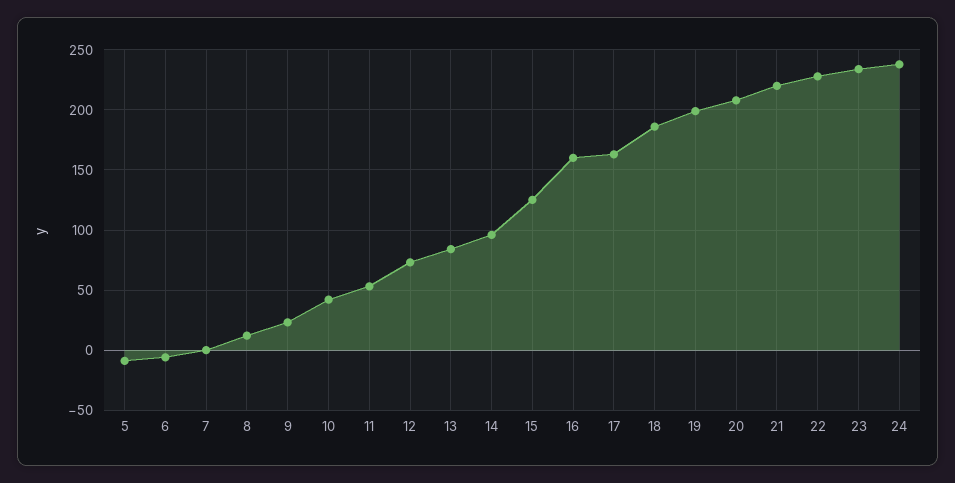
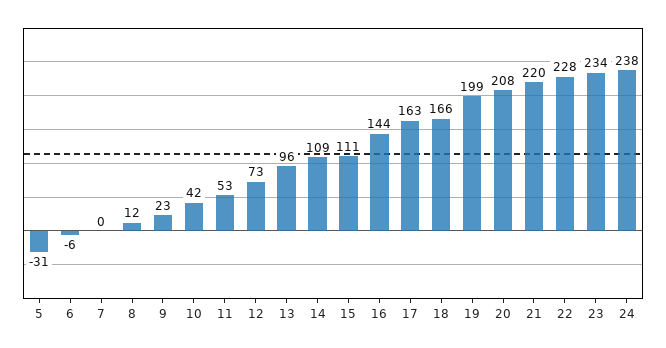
  {
-   "5": -10,
+   "5": -31,
    "6": -6,
    "7": 0,
    "8": 12,
    "9": 23,
    "10": 42,
    "11": 53,
    "12": 73,
-   "13": 85,
+   "13": 96,
-   "14": 95,
+   "14": 109,
-   "15": 125,
+   "15": 111,
-   "16": 160,
+   "16": 144,
    "17": 163,
-   "18": 185,
+   "18": 166,
    "19": 199,
    "20": 208,
    "21": 220,
    "22": 228,
    "23": 234,
    "24": 238
  }

